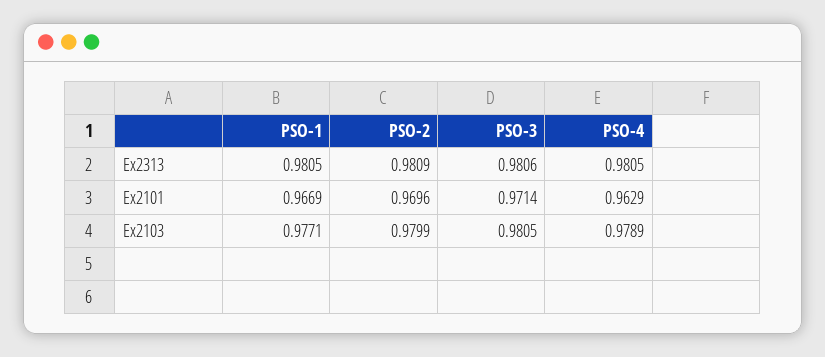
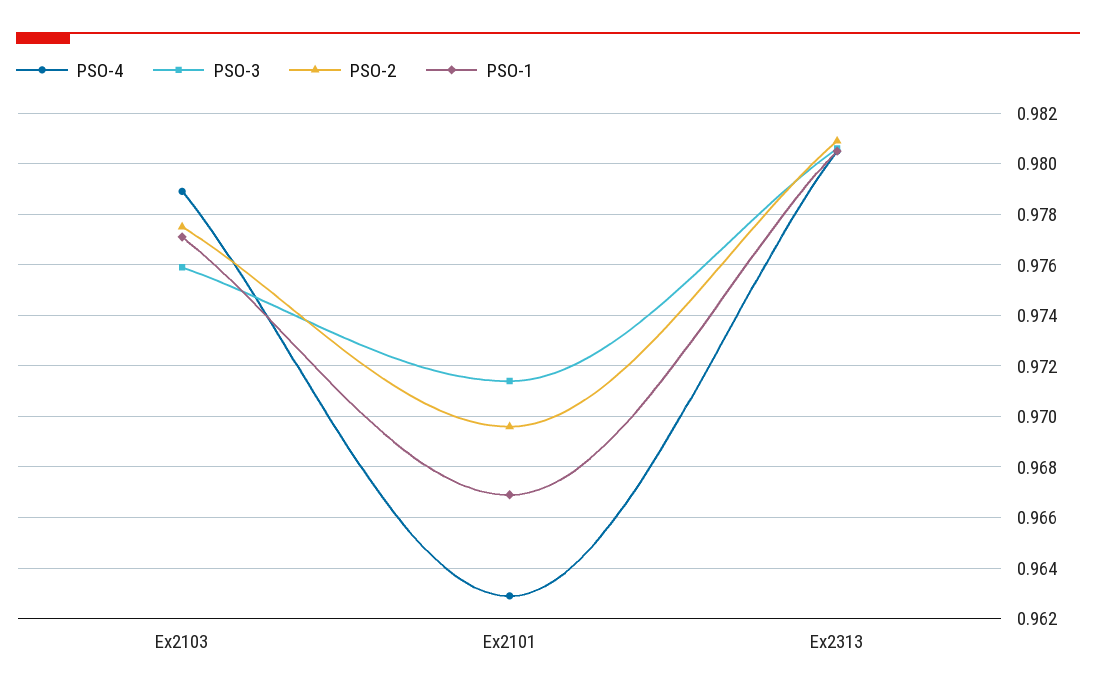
  {
    "PSO-1": {
      "Ex2313": 0.9805,
      "Ex2101": 0.9669,
      "Ex2103": 0.9771
    },
    "PSO-2": {
      "Ex2313": 0.9809,
      "Ex2101": 0.9696,
-     "Ex2103": 0.9799
+     "Ex2103": 0.9775
    },
    "PSO-3": {
      "Ex2313": 0.9806,
      "Ex2101": 0.9714,
-     "Ex2103": 0.9805
+     "Ex2103": 0.976
    },
    "PSO-4": {
      "Ex2313": 0.9805,
      "Ex2101": 0.9629,
      "Ex2103": 0.9789
    }
  }

